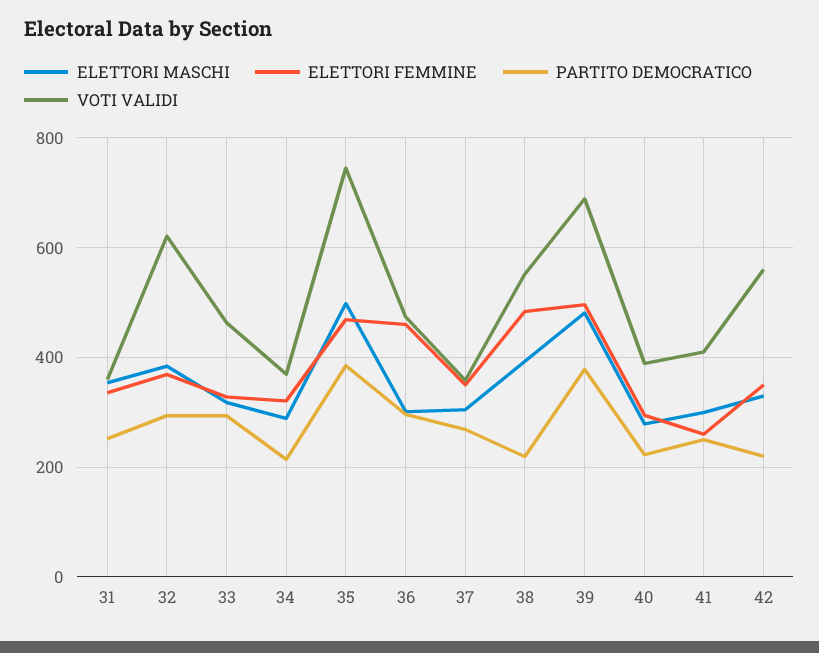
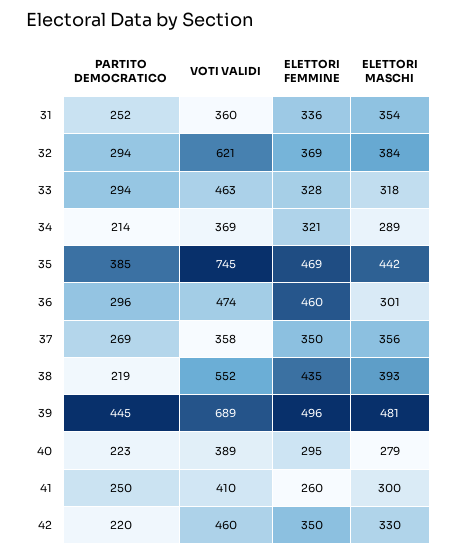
  {
    "ELETTORI MASCHI": {
      "31": 354,
      "32": 384,
      "33": 318,
      "34": 289,
-     "35": 500,
+     "35": 442,
      "36": 301,
-     "37": 300,
+     "37": 356,
      "38": 393,
      "39": 481,
      "40": 279,
      "41": 300,
      "42": 330
    },
    "ELETTORI FEMMINE": {
      "31": 336,
      "32": 369,
      "33": 328,
      "34": 321,
      "35": 469,
      "36": 460,
      "37": 350,
-     "38": 480,
+     "38": 435,
      "39": 496,
      "40": 295,
      "41": 260,
      "42": 350
    },
    "PARTITO DEMOCRATICO": {
      "31": 252,
      "32": 294,
      "33": 294,
      "34": 214,
      "35": 385,
      "36": 296,
      "37": 269,
      "38": 219,
-     "39": 380,
+     "39": 445,
      "40": 223,
      "41": 250,
      "42": 220
    },
    "VOTI VALIDI": {
      "31": 360,
      "32": 621,
      "33": 463,
      "34": 369,
      "35": 745,
      "36": 474,
      "37": 358,
      "38": 552,
      "39": 689,
      "40": 389,
      "41": 410,
-     "42": 560
+     "42": 460
    }
  }

